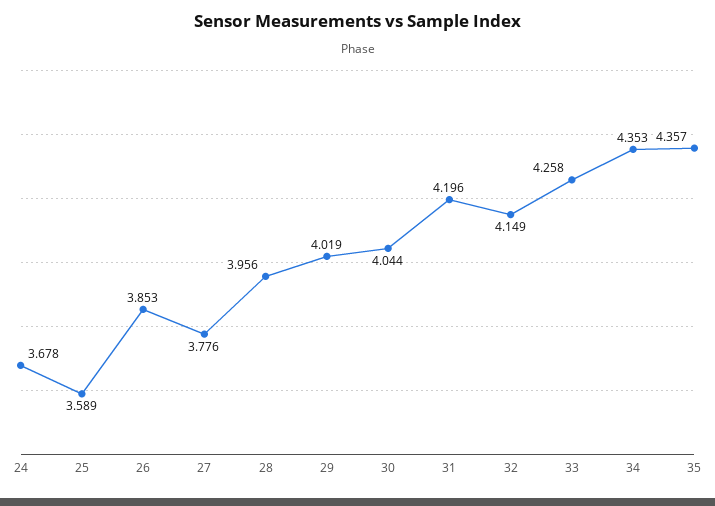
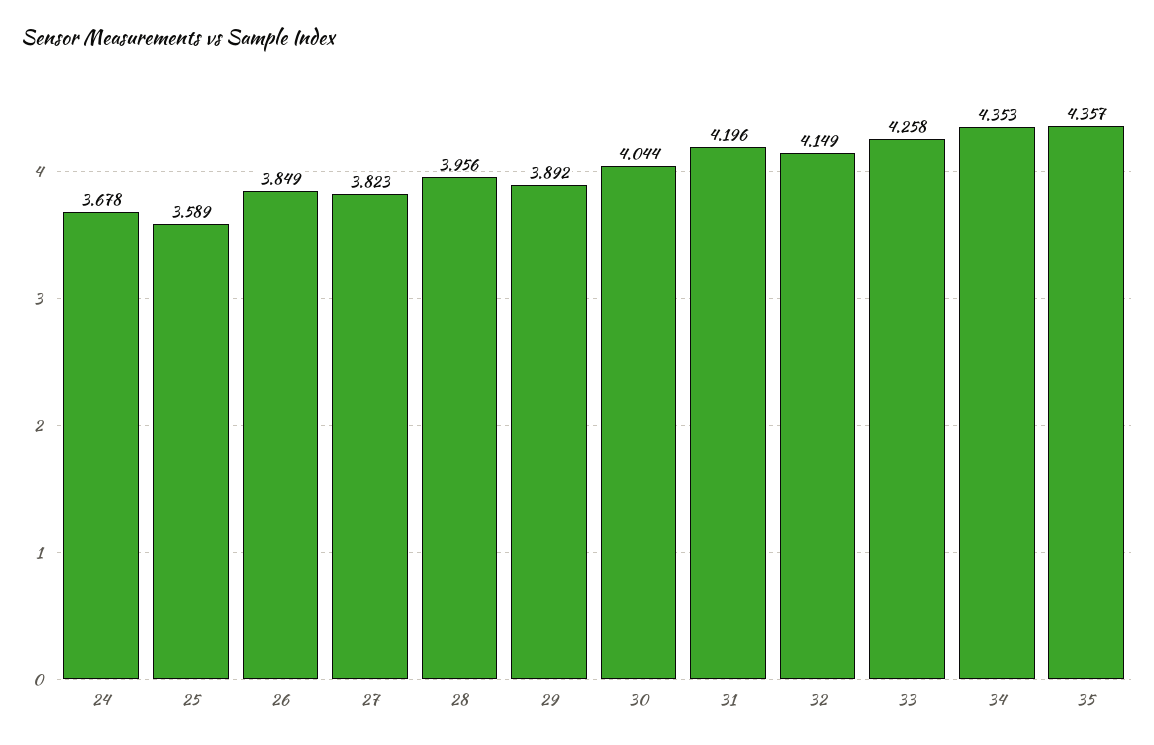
  {
    "24": 3.678,
    "25": 3.589,
-   "26": 3.853,
+   "26": 3.849,
-   "27": 3.776,
+   "27": 3.823,
    "28": 3.956,
-   "29": 4.019,
+   "29": 3.892,
    "30": 4.044,
    "31": 4.196,
    "32": 4.149,
    "33": 4.258,
    "34": 4.353,
    "35": 4.357
  }

